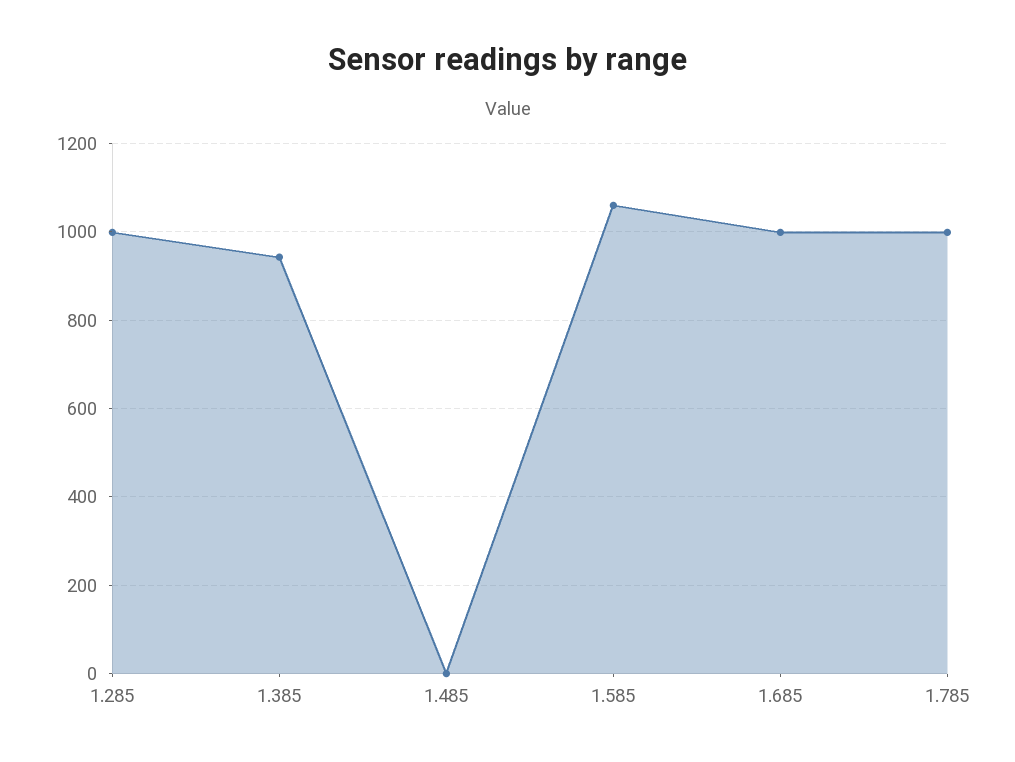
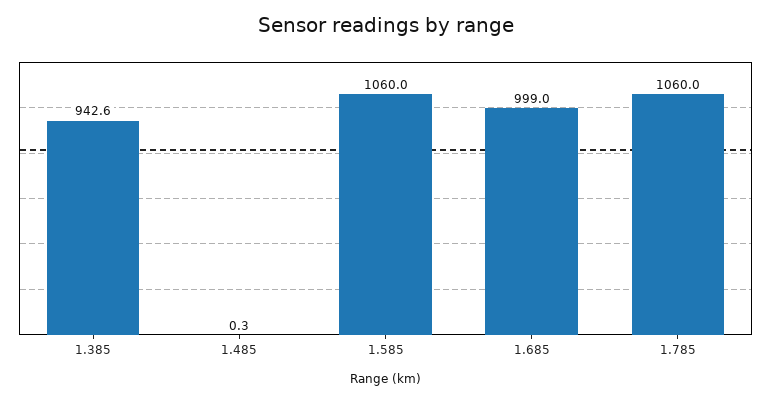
  {
-   "1.285": 1000,
    "1.385": 942.6,
    "1.485": 0.3,
    "1.585": 1060,
    "1.685": 999,
-   "1.785": 1000
+   "1.785": 1060
  }

